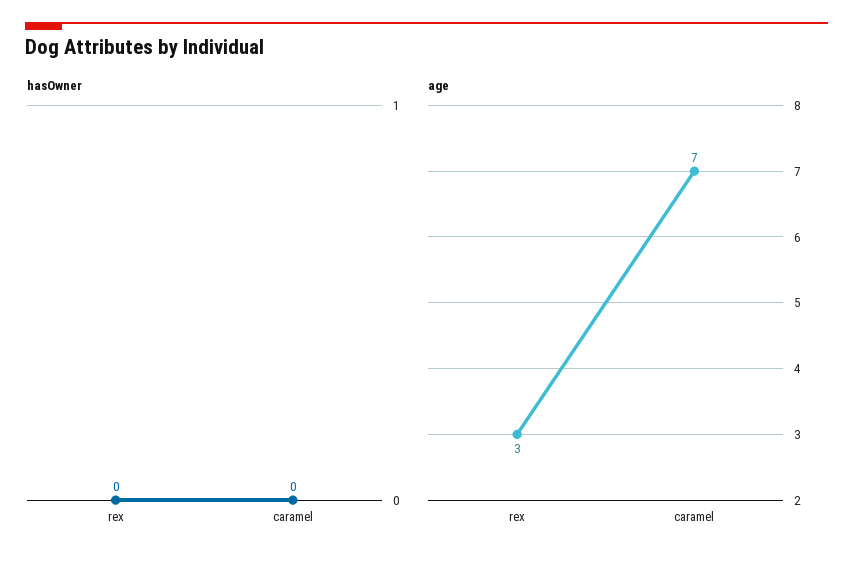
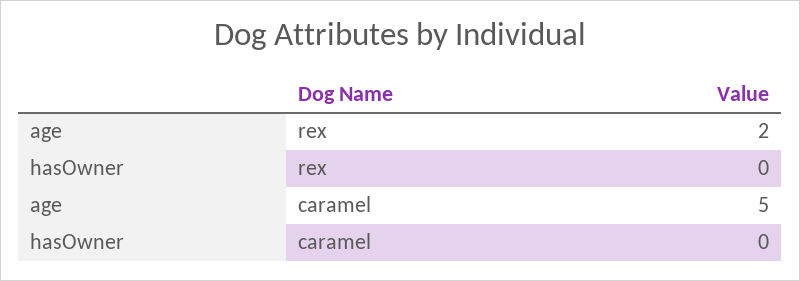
  {
    "hasOwner": {
      "rex": 0,
      "caramel": 0
    },
    "age": {
-     "rex": 3,
+     "rex": 2,
-     "caramel": 7
+     "caramel": 5
    }
  }

